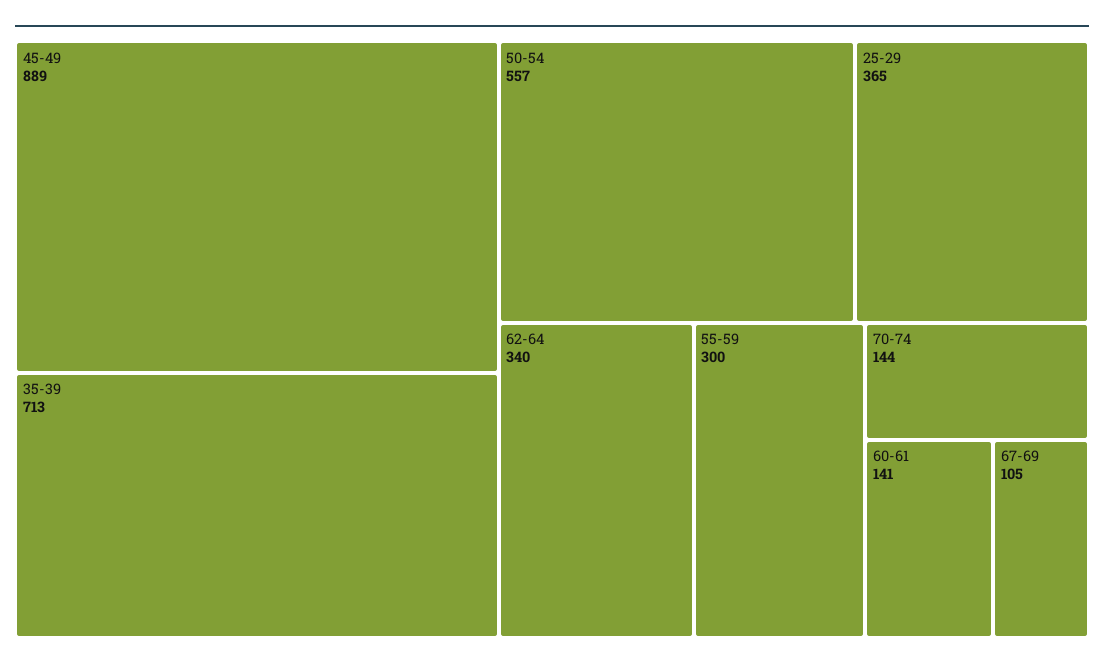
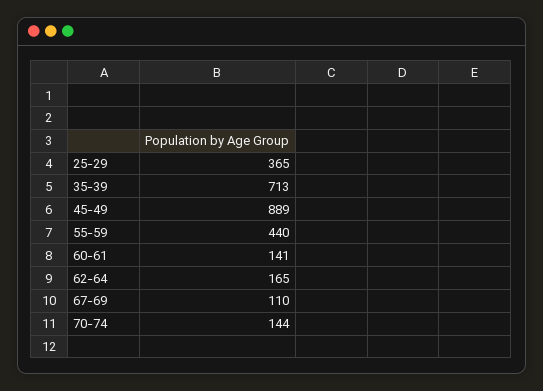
  {
    "45-49": 889,
    "35-39": 713,
-   "50-54": 557,
    "25-29": 365,
-   "62-64": 340,
+   "62-64": 165,
-   "55-59": 300,
+   "55-59": 440,
    "70-74": 144,
    "60-61": 141,
-   "67-69": 105
+   "67-69": 110
  }

